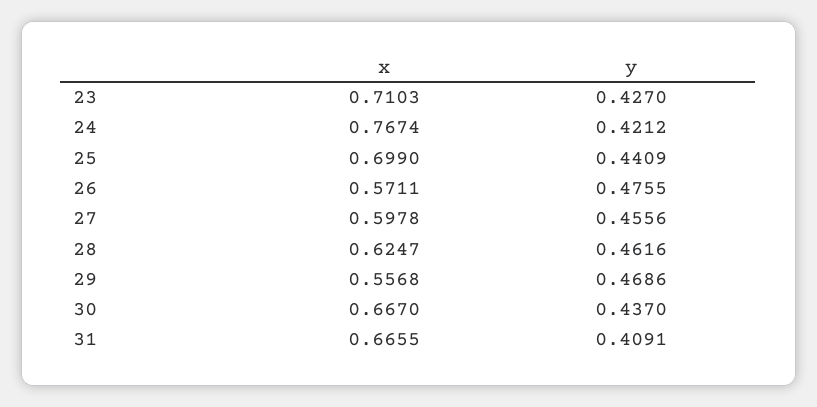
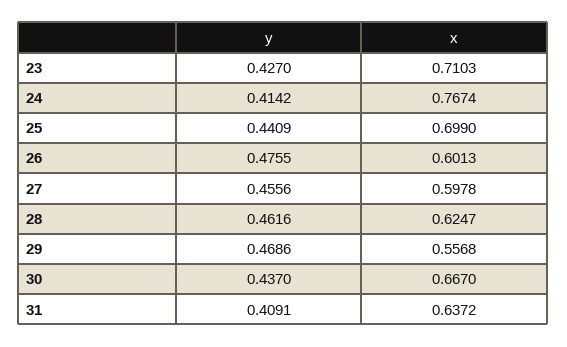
  {
    "x": {
      "23": 0.7103,
      "24": 0.7674,
      "25": 0.699,
-     "26": 0.5711,
+     "26": 0.6013,
      "27": 0.5978,
      "28": 0.6247,
      "29": 0.5568,
      "30": 0.667,
-     "31": 0.6655
+     "31": 0.6372
    },
    "y": {
      "23": 0.427,
-     "24": 0.4212,
+     "24": 0.4142,
      "25": 0.4409,
      "26": 0.4755,
      "27": 0.4556,
      "28": 0.4616,
      "29": 0.4686,
      "30": 0.437,
      "31": 0.4091
    }
  }

